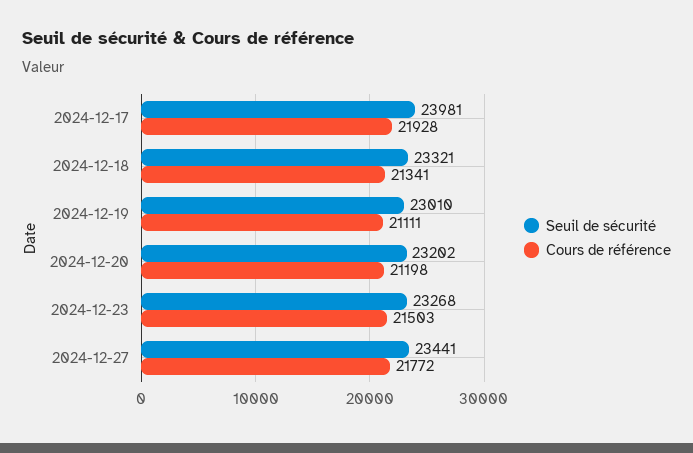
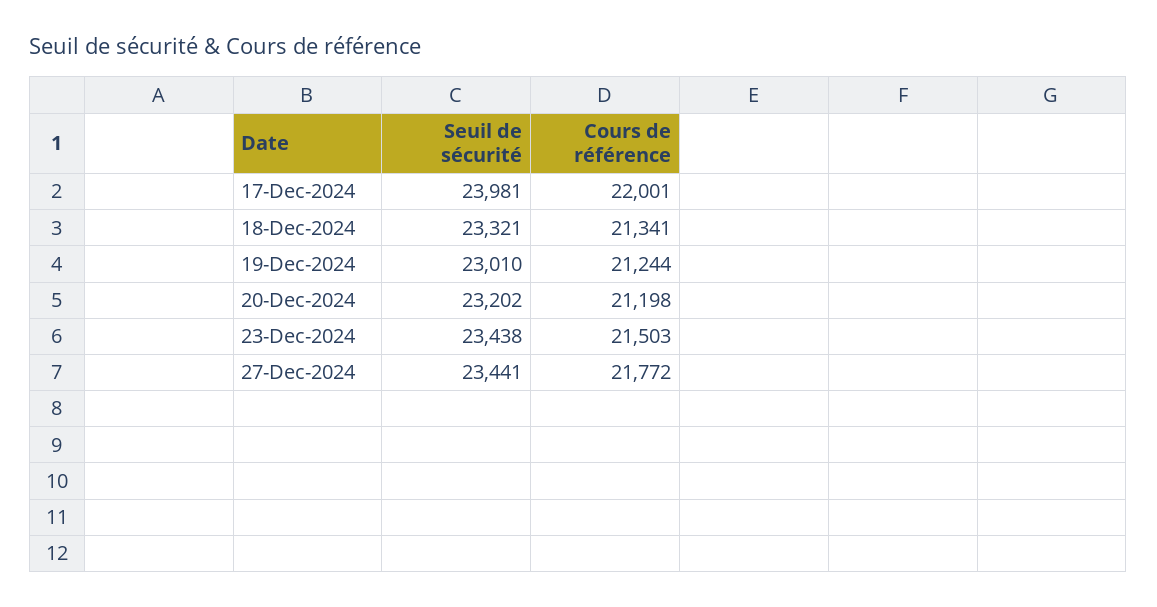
  {
    "Seuil de sécurité": {
      "2024-12-17": 23981,
      "2024-12-18": 23321,
      "2024-12-19": 23010,
      "2024-12-20": 23202,
-     "2024-12-23": 23268,
+     "2024-12-23": 23438,
      "2024-12-27": 23441
    },
    "Cours de référence": {
-     "2024-12-17": 21928,
+     "2024-12-17": 22001,
      "2024-12-18": 21341,
-     "2024-12-19": 21111,
+     "2024-12-19": 21244,
      "2024-12-20": 21198,
      "2024-12-23": 21503,
      "2024-12-27": 21772
    }
  }

